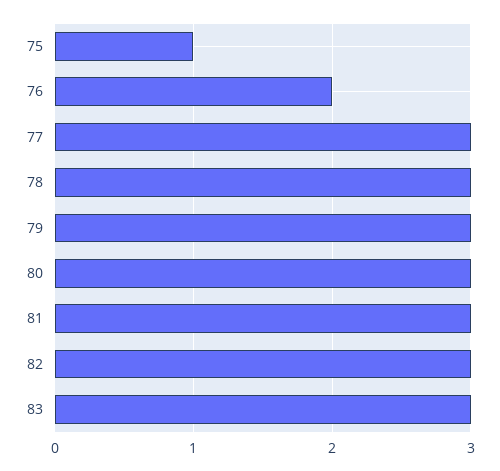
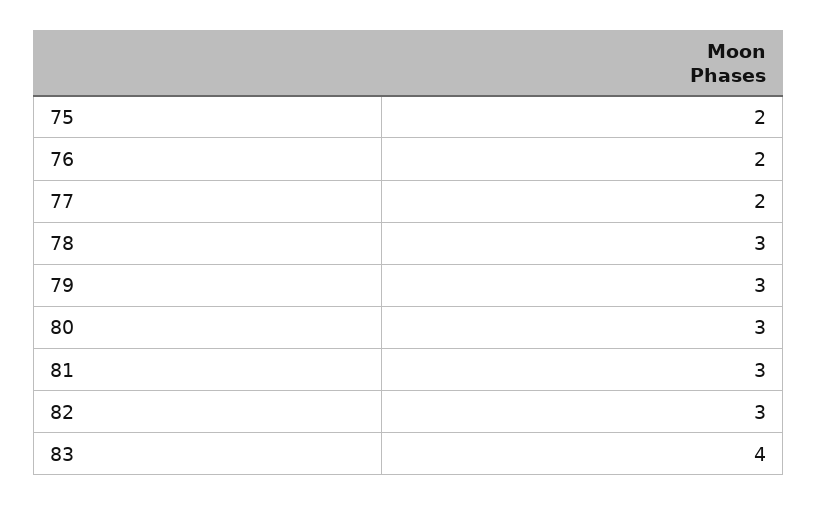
  {
-   "75": 1,
+   "75": 2,
    "76": 2,
-   "77": 3,
+   "77": 2,
    "78": 3,
    "79": 3,
    "80": 3,
    "81": 3,
    "82": 3,
-   "83": 3
+   "83": 4
  }

